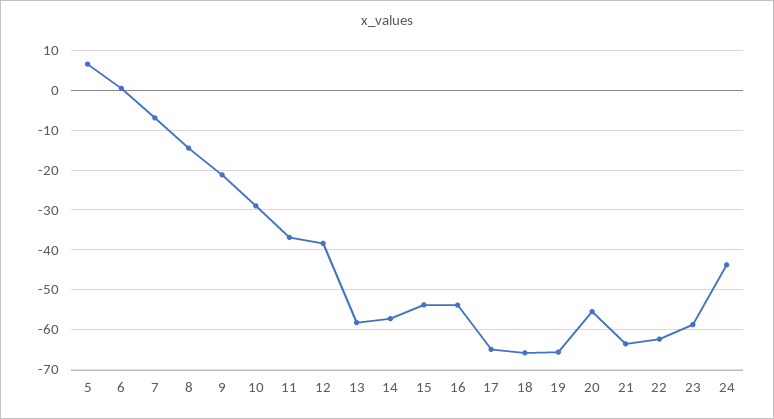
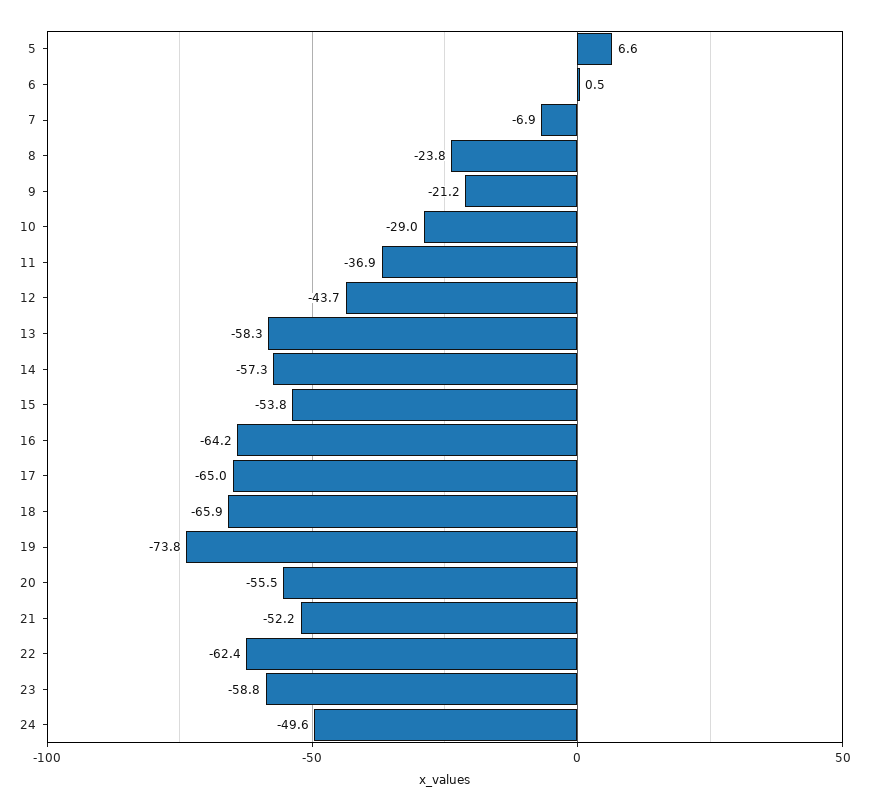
  {
    "5": 6.6,
    "6": 0.5,
    "7": -6.9,
-   "8": -14,
+   "8": -23.8,
    "9": -21.2,
    "10": -29,
    "11": -36.9,
-   "12": -38,
+   "12": -43.7,
    "13": -58.3,
    "14": -57.3,
    "15": -53.8,
-   "16": -54,
+   "16": -64.2,
    "17": -65,
    "18": -65.9,
-   "19": -66,
+   "19": -73.8,
    "20": -55.5,
-   "21": -64,
+   "21": -52.2,
    "22": -62.4,
    "23": -58.8,
-   "24": -44
+   "24": -49.6
  }

